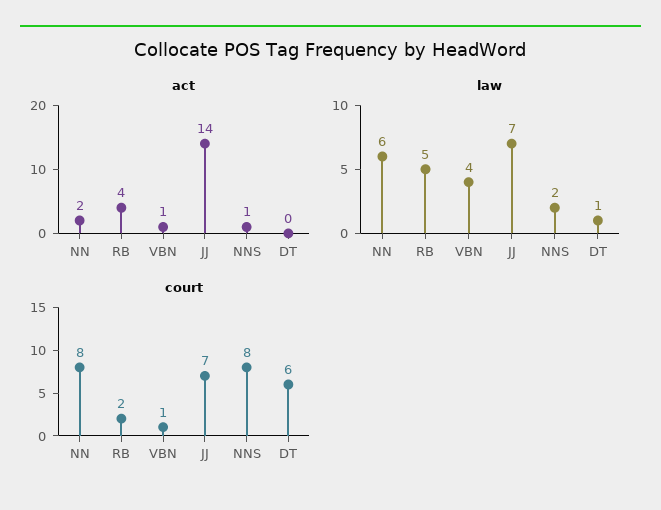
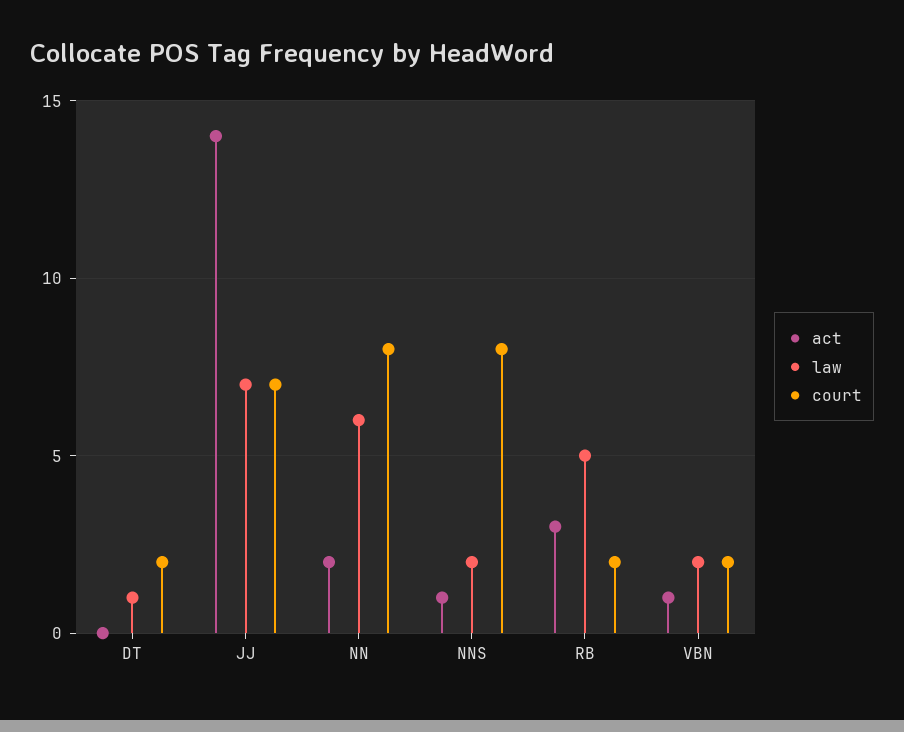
  {
    "act": {
      "NN": 2,
-     "RB": 4,
+     "RB": 3,
      "VBN": 1,
      "JJ": 14,
      "NNS": 1,
      "DT": 0
    },
    "law": {
      "NN": 6,
      "RB": 5,
-     "VBN": 4,
+     "VBN": 2,
      "JJ": 7,
      "NNS": 2,
      "DT": 1
    },
    "court": {
      "NN": 8,
      "RB": 2,
-     "VBN": 1,
+     "VBN": 2,
      "JJ": 7,
      "NNS": 8,
-     "DT": 6
+     "DT": 2
    }
  }

